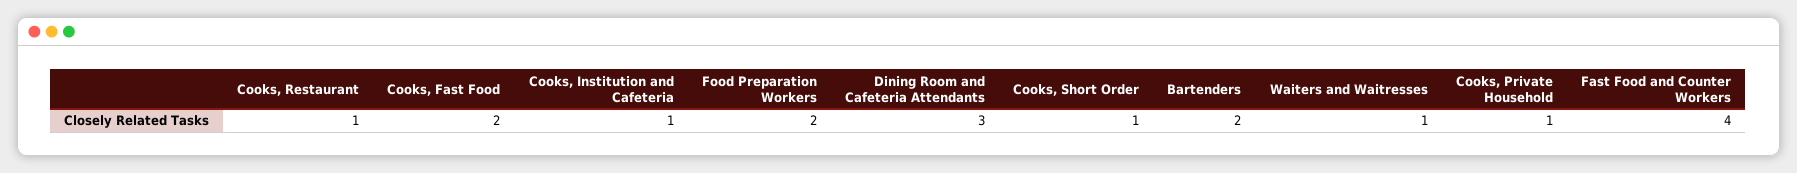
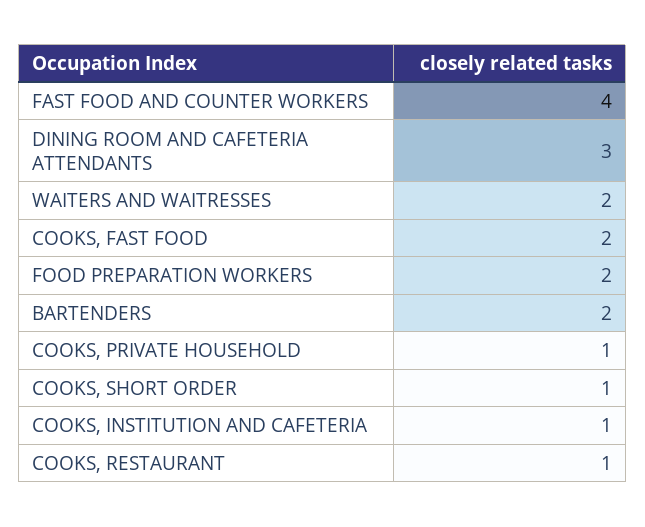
  {
    "Cooks, Restaurant": 1,
    "Cooks, Fast Food": 2,
    "Cooks, Institution and Cafeteria": 1,
    "Food Preparation Workers": 2,
    "Dining Room and Cafeteria Attendants": 3,
    "Cooks, Short Order": 1,
    "Bartenders": 2,
-   "Waiters and Waitresses": 1,
+   "Waiters and Waitresses": 2,
    "Cooks, Private Household": 1,
    "Fast Food and Counter Workers": 4
  }

